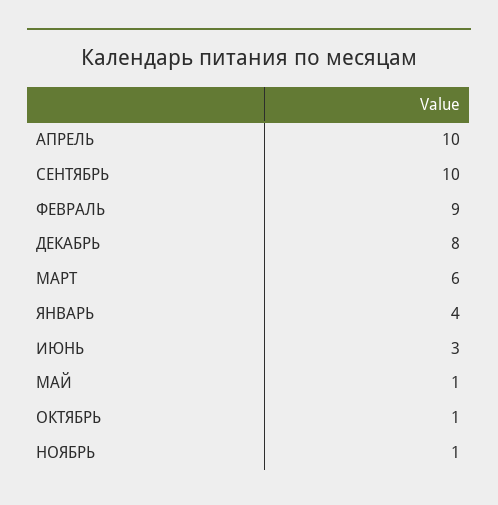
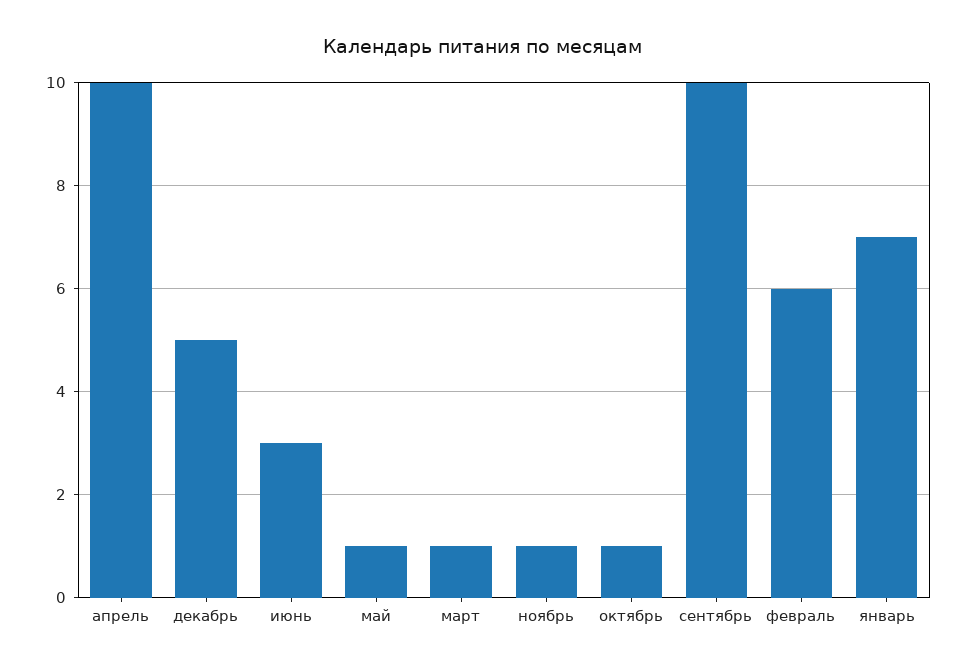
  {
    "АПРЕЛЬ": 10,
    "СЕНТЯБРЬ": 10,
-   "ФЕВРАЛЬ": 9,
+   "ФЕВРАЛЬ": 6,
-   "ДЕКАБРЬ": 8,
+   "ДЕКАБРЬ": 5,
-   "МАРТ": 6,
+   "МАРТ": 1,
-   "ЯНВАРЬ": 4,
+   "ЯНВАРЬ": 7,
    "ИЮНЬ": 3,
    "МАЙ": 1,
    "ОКТЯБРЬ": 1,
    "НОЯБРЬ": 1
  }

